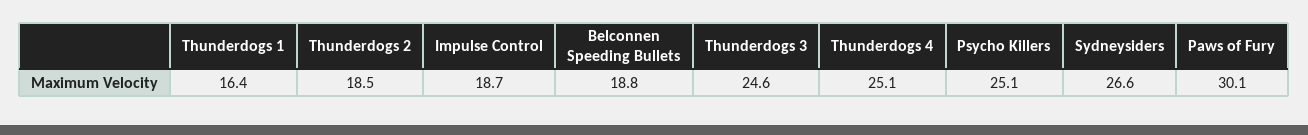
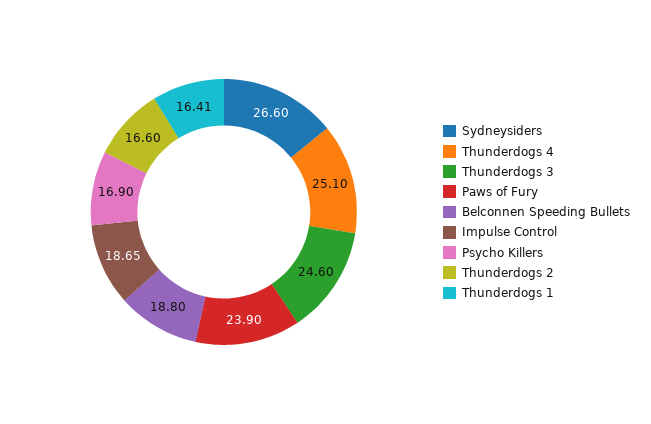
  {
    "Thunderdogs 1": 16.41,
-   "Thunderdogs 2": 18.5,
+   "Thunderdogs 2": 16.6,
    "Impulse Control": 18.65,
    "Belconnen Speeding Bullets": 18.8,
    "Thunderdogs 3": 24.6,
    "Thunderdogs 4": 25.1,
-   "Psycho Killers": 25.1,
+   "Psycho Killers": 16.9,
    "Sydneysiders": 26.6,
-   "Paws of Fury": 30.1
+   "Paws of Fury": 23.9
  }

